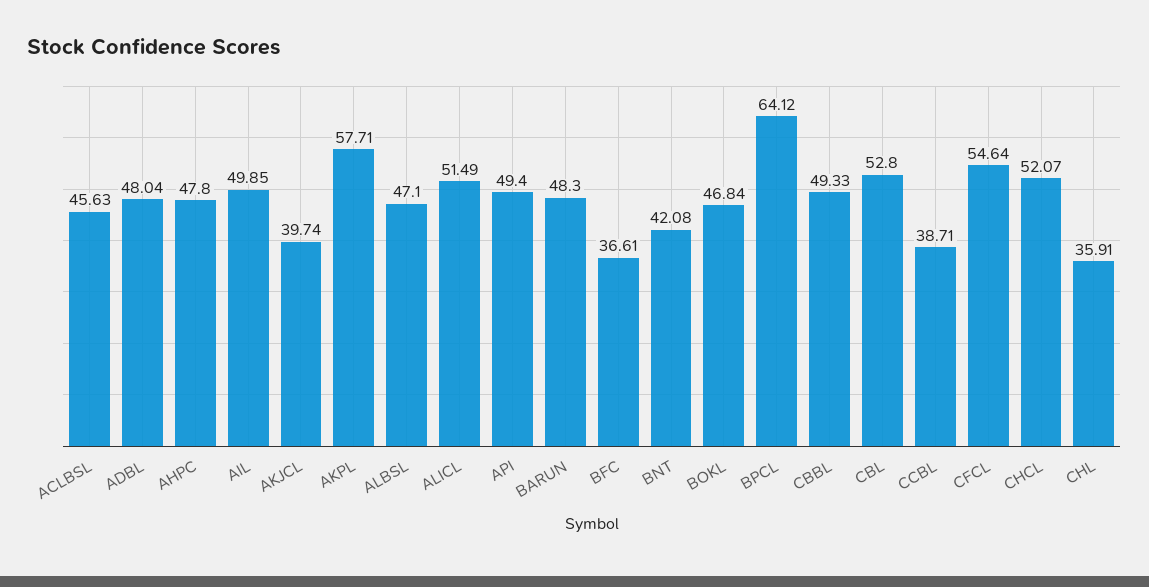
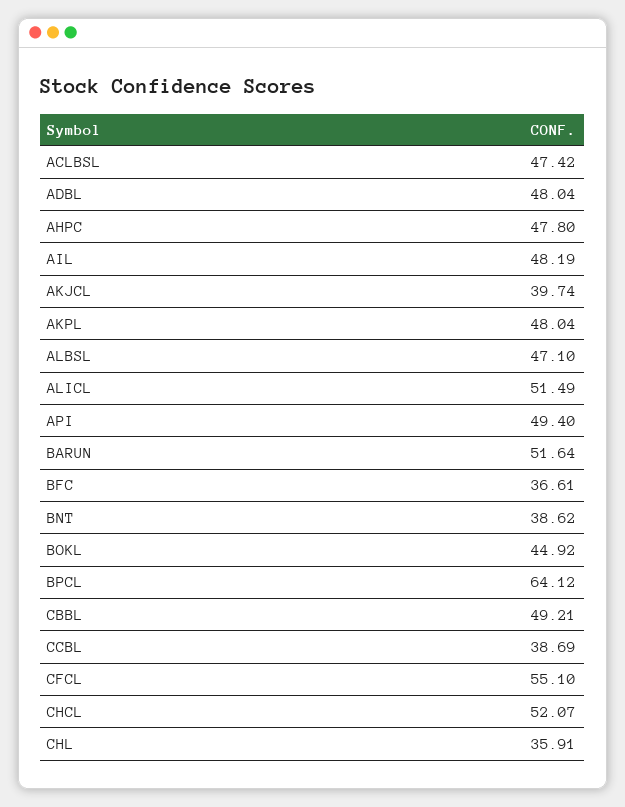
  {
-   "ACLBSL": 45.63,
+   "ACLBSL": 47.42,
    "ADBL": 48.04,
    "AHPC": 47.8,
-   "AIL": 49.85,
+   "AIL": 48.19,
    "AKJCL": 39.74,
-   "AKPL": 57.71,
+   "AKPL": 48.04,
    "ALBSL": 47.1,
    "ALICL": 51.49,
    "API": 49.4,
-   "BARUN": 48.3,
+   "BARUN": 51.64,
    "BFC": 36.61,
-   "BNT": 42.08,
+   "BNT": 38.62,
-   "BOKL": 46.84,
+   "BOKL": 44.92,
    "BPCL": 64.12,
-   "CBBL": 49.33,
+   "CBBL": 49.21,
-   "CBL": 52.8,
-   "CCBL": 38.71,
+   "CCBL": 38.69,
-   "CFCL": 54.64,
+   "CFCL": 55.1,
    "CHCL": 52.07,
    "CHL": 35.91
  }

